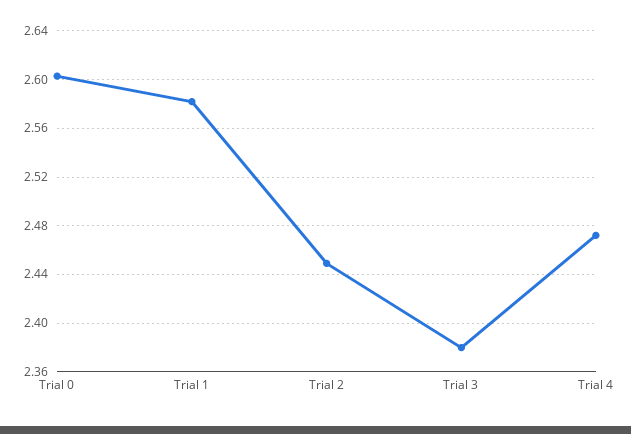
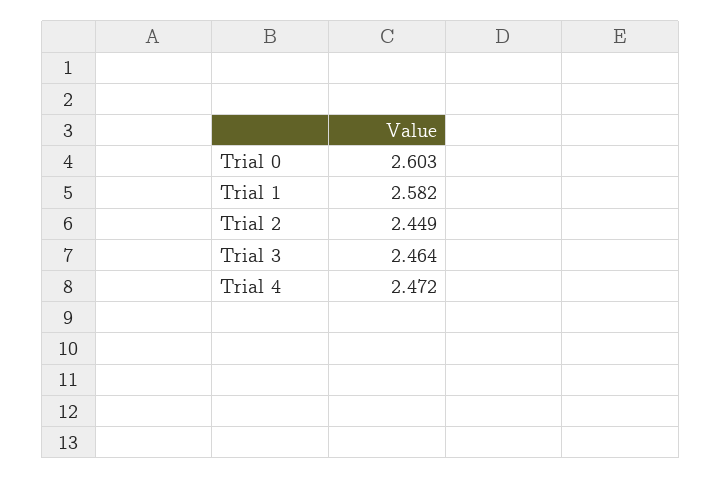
  {
    "Trial 0": 2.603,
    "Trial 1": 2.582,
    "Trial 2": 2.449,
-   "Trial 3": 2.38,
+   "Trial 3": 2.464,
    "Trial 4": 2.472
  }

